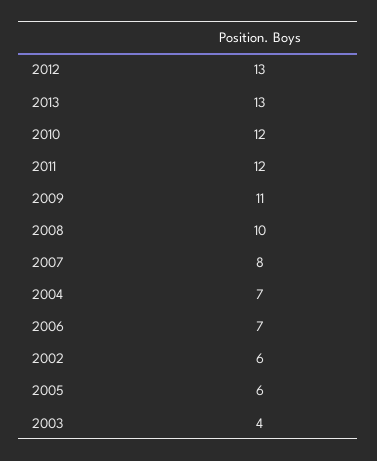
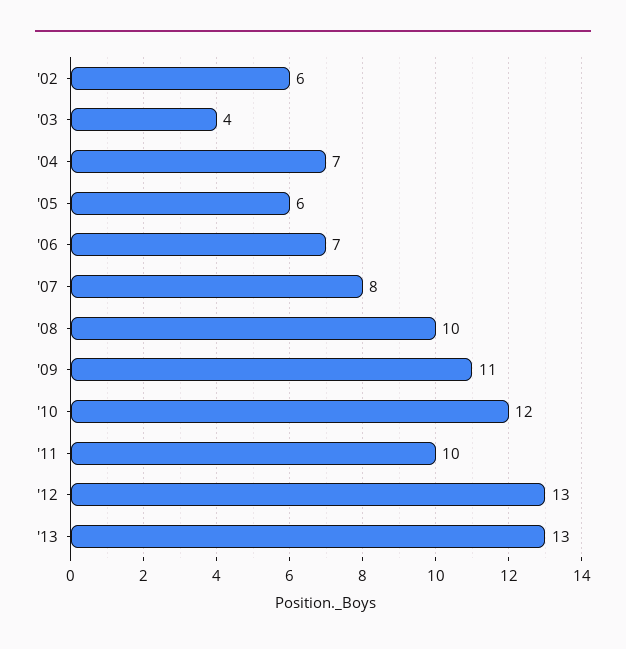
  {
    "2012": 13,
    "2013": 13,
    "2010": 12,
-   "2011": 12,
+   "2011": 10,
    "2009": 11,
    "2008": 10,
    "2007": 8,
    "2004": 7,
    "2006": 7,
    "2002": 6,
    "2005": 6,
    "2003": 4
  }

